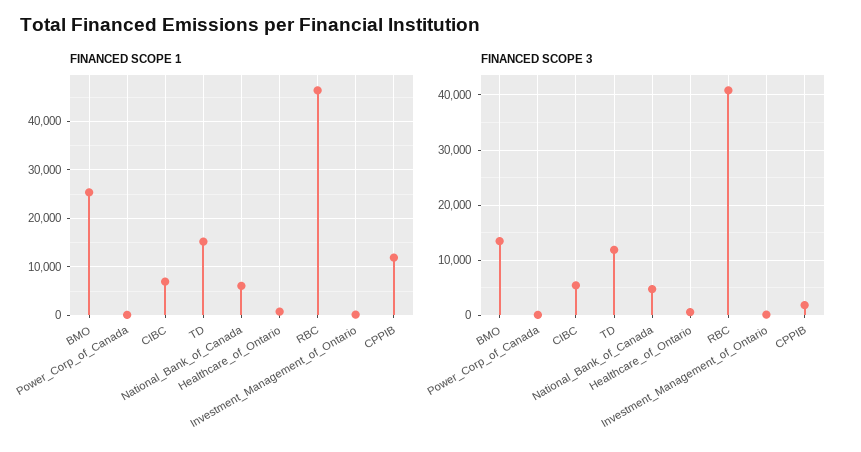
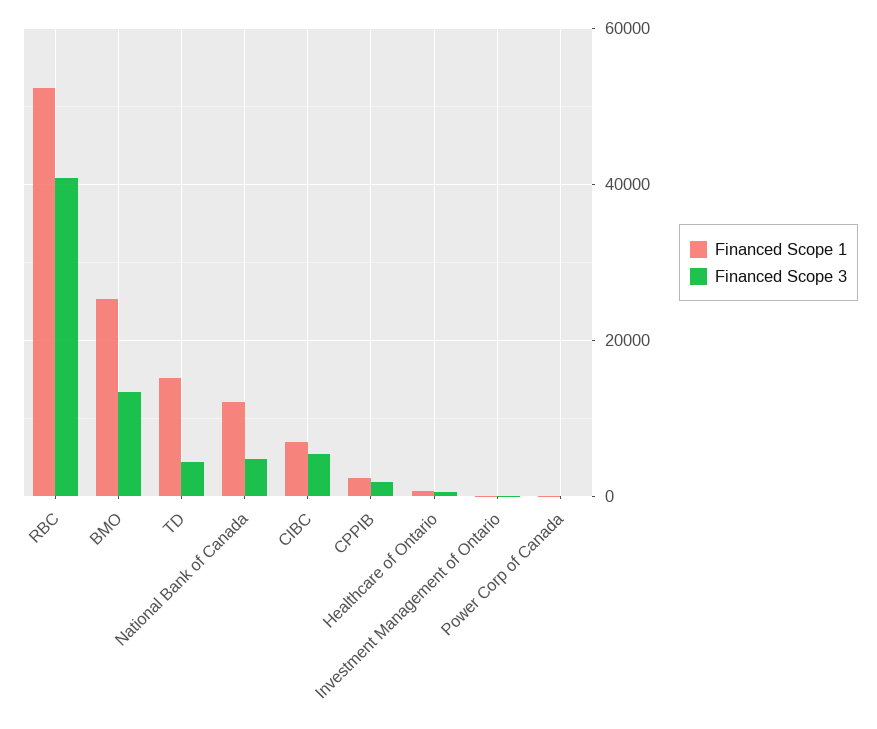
  {
    "FINANCED SCOPE 1": {
      "BMO": 26000,
      "Power_Corp_of_Canada": 0,
      "CIBC": 6000,
      "TD": 16000,
-     "National_Bank_of_Canada": 6000,
+     "National_Bank_of_Canada": 12000,
      "Healthcare_of_Ontario": 0,
-     "RBC": 46000,
+     "RBC": 52000,
      "Investment_Management_of_Ontario": 0,
-     "CPPIB": 12000
+     "CPPIB": 2000
    },
    "FINANCED SCOPE 3": {
      "BMO": 14000,
      "Power_Corp_of_Canada": 0,
      "CIBC": 6000,
-     "TD": 12000,
+     "TD": 4000,
      "National_Bank_of_Canada": 4000,
      "Healthcare_of_Ontario": 0,
      "RBC": 40000,
      "Investment_Management_of_Ontario": 0,
      "CPPIB": 2000
    }
  }

